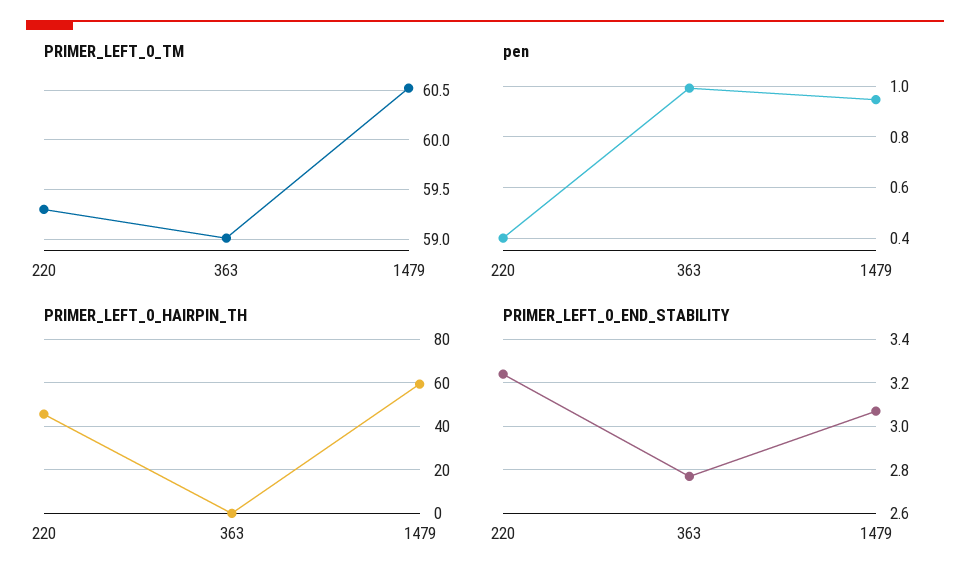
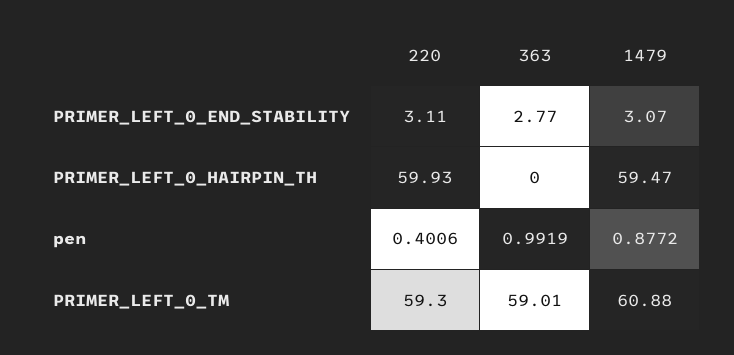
  {
    "PRIMER_LEFT_0_TM": {
      "220": 59.3,
      "363": 59.01,
-     "1479": 60.5
+     "1479": 60.88
    },
    "pen": {
      "220": 0.4006,
      "363": 0.9919,
-     "1479": 0.95
+     "1479": 0.8772
    },
    "PRIMER_LEFT_0_HAIRPIN_TH": {
-     "220": 45,
+     "220": 59.93,
      "363": 0,
      "1479": 59.47
    },
    "PRIMER_LEFT_0_END_STABILITY": {
-     "220": 3.25,
+     "220": 3.11,
      "363": 2.77,
      "1479": 3.07
    }
  }

